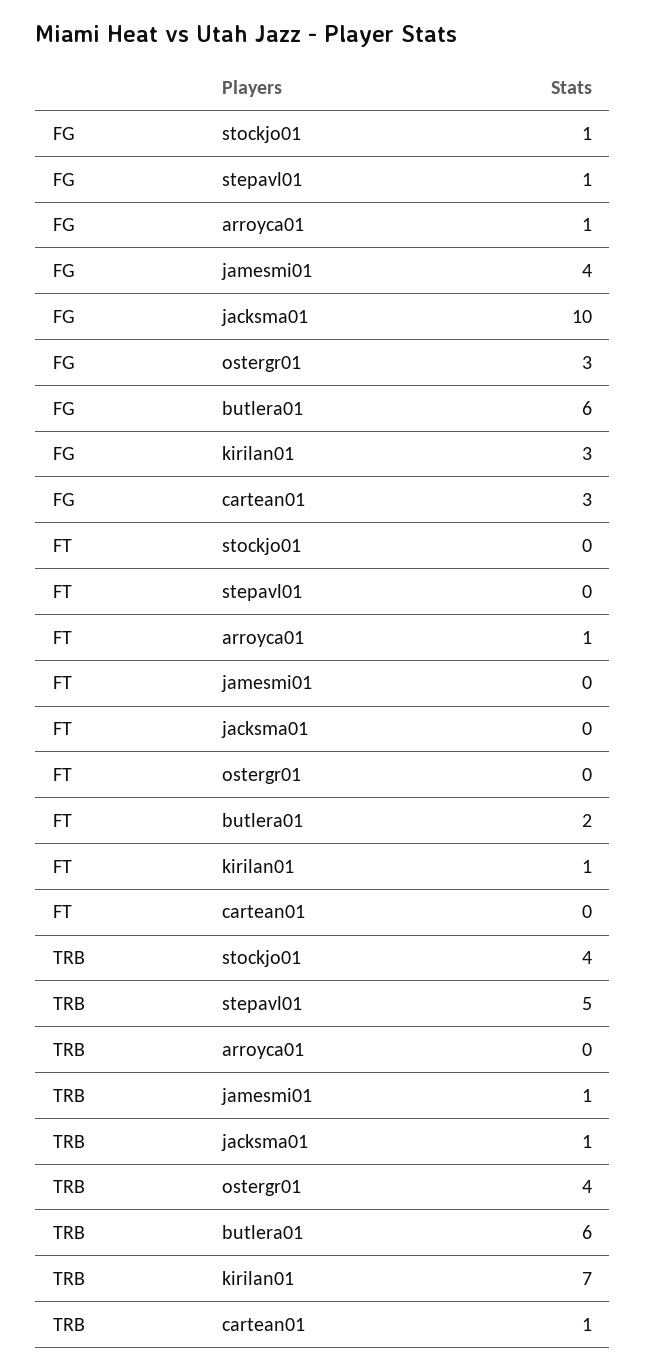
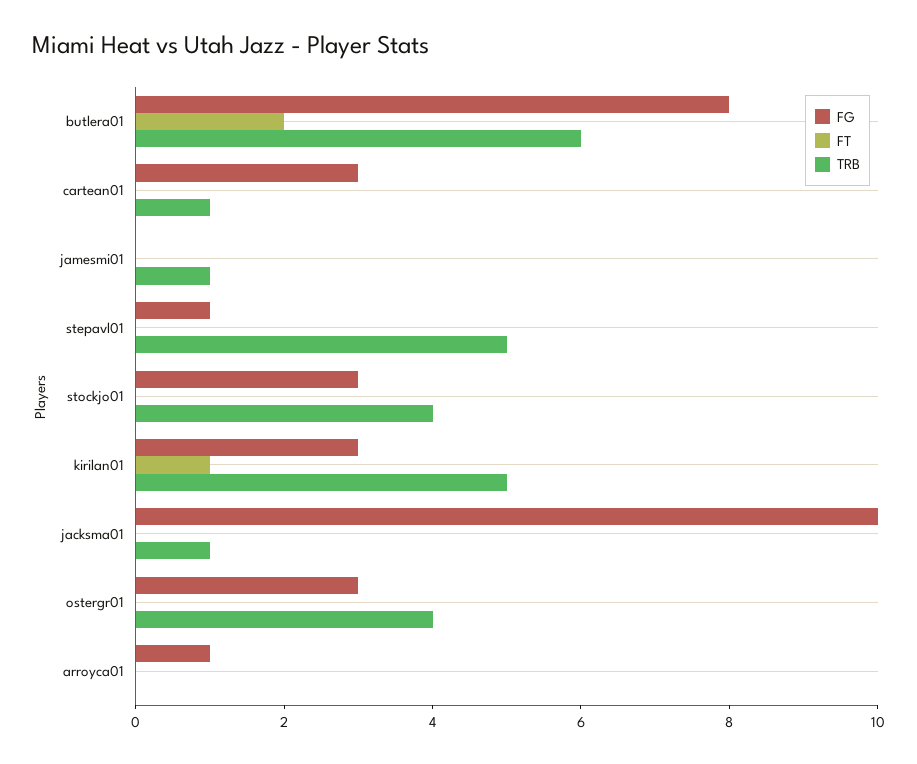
  {
    "FG": {
-     "stockjo01": 1,
+     "stockjo01": 3,
      "stepavl01": 1,
      "arroyca01": 1,
-     "jamesmi01": 4,
+     "jamesmi01": 0,
      "jacksma01": 10,
      "ostergr01": 3,
-     "butlera01": 6,
+     "butlera01": 8,
      "kirilan01": 3,
      "cartean01": 3
    },
    "FT": {
      "stockjo01": 0,
      "stepavl01": 0,
-     "arroyca01": 1,
+     "arroyca01": 0,
      "jamesmi01": 0,
      "jacksma01": 0,
      "ostergr01": 0,
      "butlera01": 2,
      "kirilan01": 1,
      "cartean01": 0
    },
    "TRB": {
      "stockjo01": 4,
      "stepavl01": 5,
      "arroyca01": 0,
      "jamesmi01": 1,
      "jacksma01": 1,
      "ostergr01": 4,
      "butlera01": 6,
-     "kirilan01": 7,
+     "kirilan01": 5,
      "cartean01": 1
    }
  }

